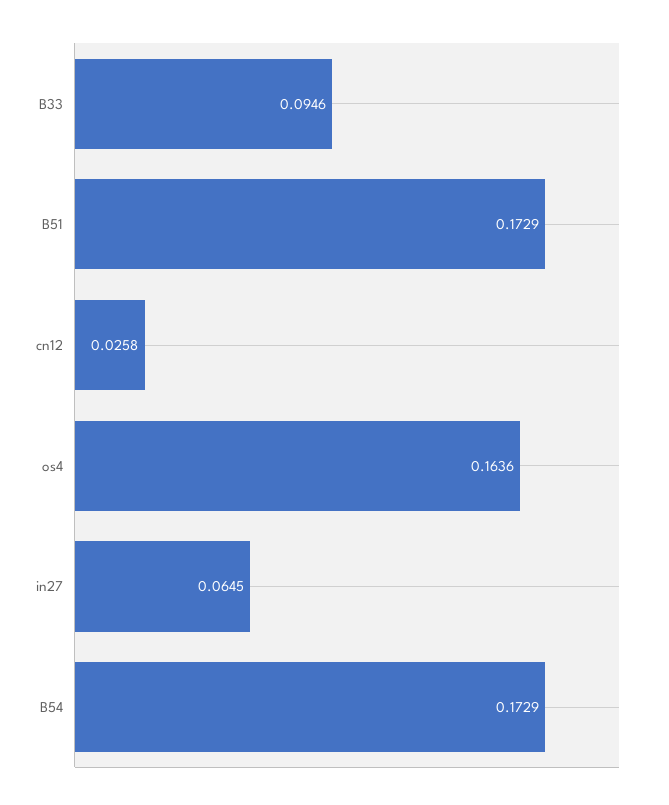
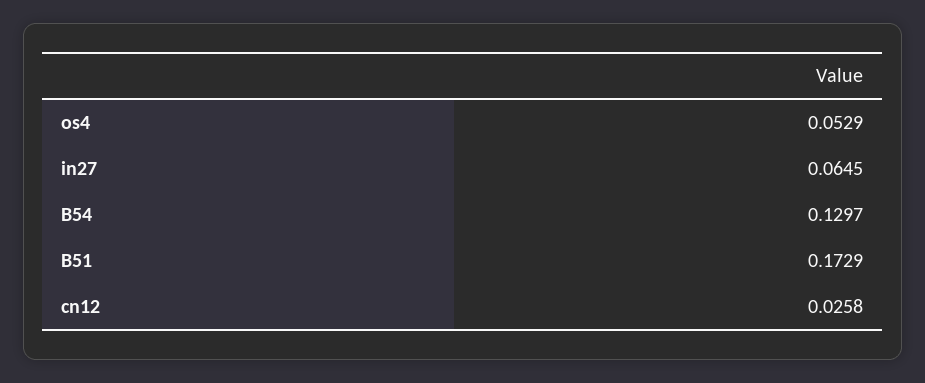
  {
-   "B33": 0.0946,
    "B51": 0.1729,
    "cn12": 0.0258,
-   "os4": 0.1636,
+   "os4": 0.0529,
    "in27": 0.0645,
-   "B54": 0.1729
+   "B54": 0.1297
  }

